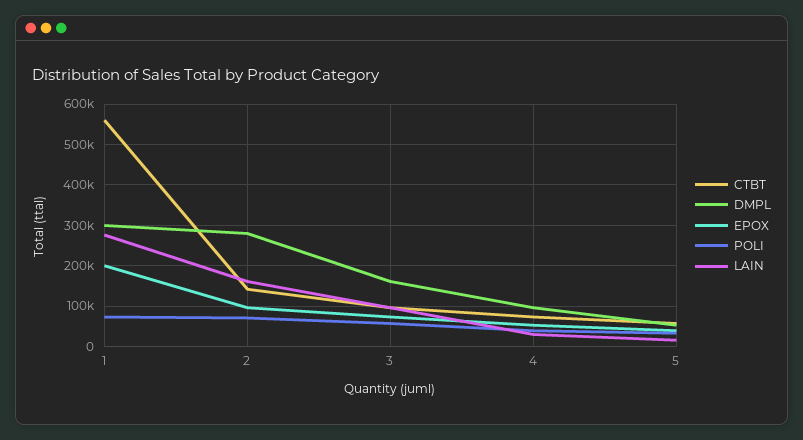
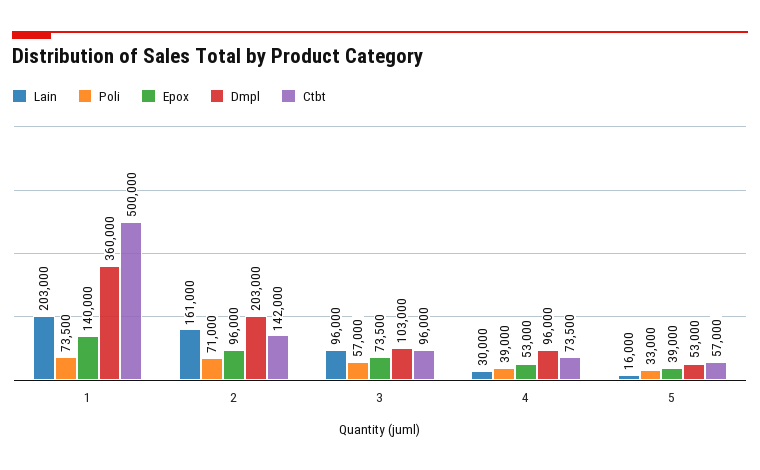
  {
    "CTBT": {
-     "1": 560000,
+     "1": 500000,
      "2": 142000,
      "3": 96000,
      "4": 73500,
      "5": 57000
    },
    "DMPL": {
-     "1": 300000,
+     "1": 360000,
-     "2": 280000,
+     "2": 203000,
-     "3": 160000,
+     "3": 103000,
      "4": 96000,
      "5": 53000
    },
    "EPOX": {
-     "1": 200000,
+     "1": 140000,
      "2": 96000,
      "3": 73500,
      "4": 53000,
      "5": 39000
    },
    "POLI": {
      "1": 73500,
      "2": 71000,
      "3": 57000,
      "4": 39000,
      "5": 33000
    },
    "LAIN": {
-     "1": 280000,
+     "1": 203000,
      "2": 161000,
      "3": 96000,
      "4": 30000,
      "5": 16000
    }
  }

